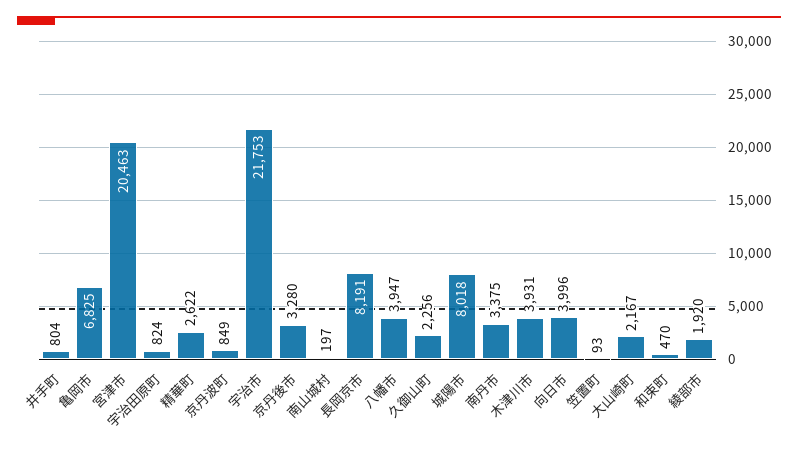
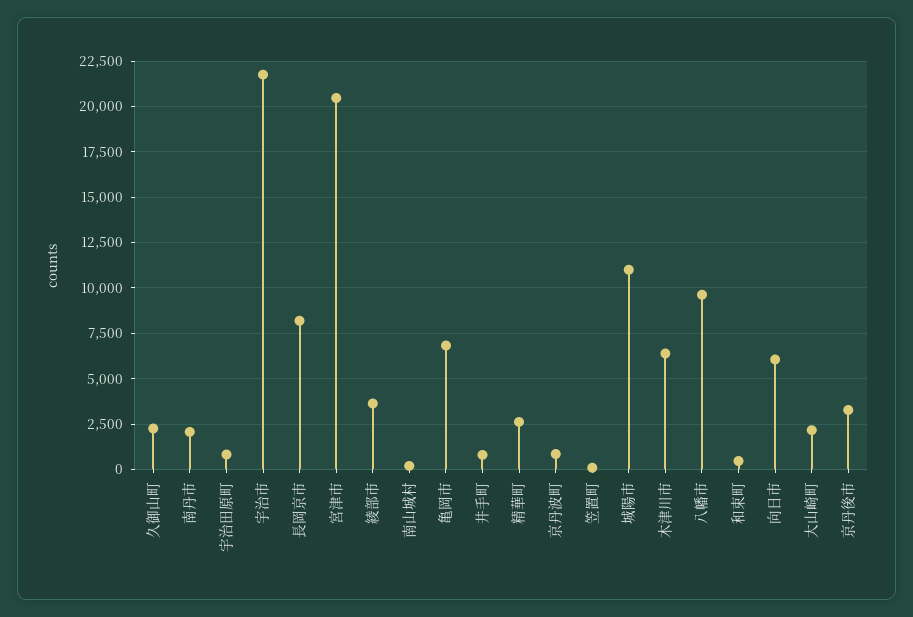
  {
    "井手町": 804,
    "亀岡市": 6825,
    "宮津市": 20463,
    "宇治田原町": 824,
    "精華町": 2622,
    "京丹波町": 849,
    "宇治市": 21753,
    "京丹後市": 3280,
    "南山城村": 197,
    "長岡京市": 8191,
-   "八幡市": 3947,
+   "八幡市": 9500,
    "久御山町": 2256,
-   "城陽市": 8018,
+   "城陽市": 11000,
-   "南丹市": 3375,
+   "南丹市": 2000,
-   "木津川市": 3931,
+   "木津川市": 6500,
-   "向日市": 3996,
+   "向日市": 6000,
    "笠置町": 93,
    "大山崎町": 2167,
    "和束町": 470,
-   "綾部市": 1920
+   "綾部市": 3500
  }

